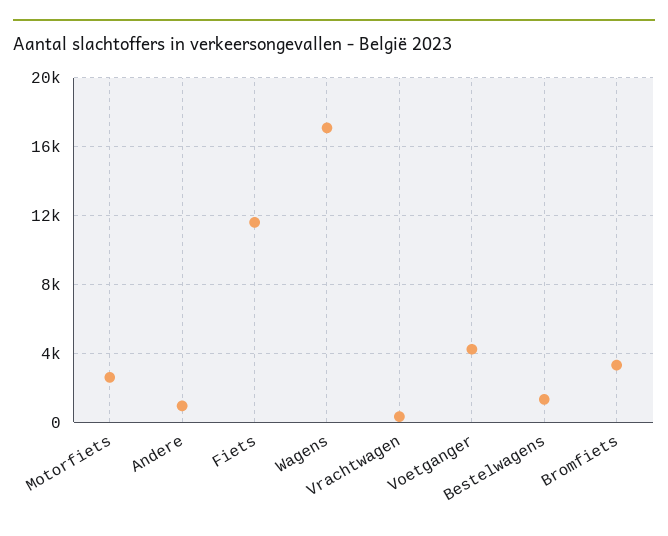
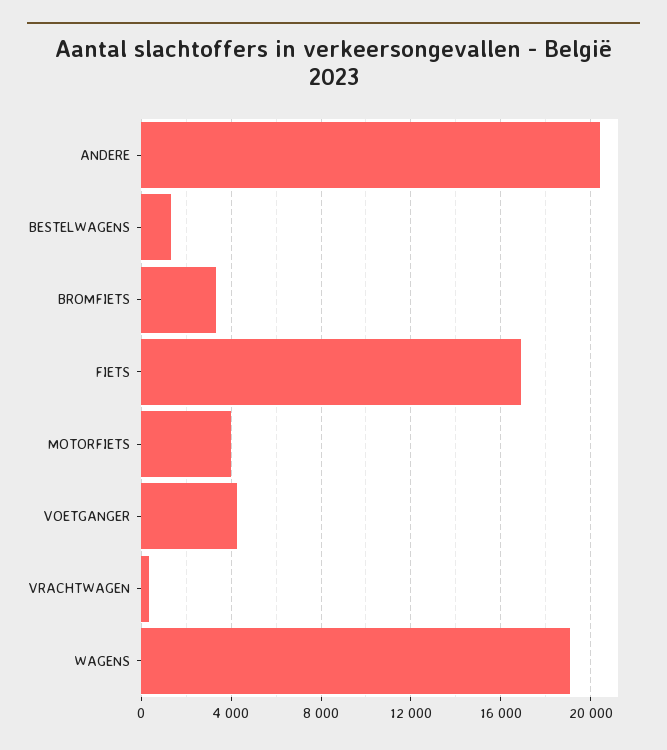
  {
-   "Motorfiets": 2500,
+   "Motorfiets": 4000,
-   "Andere": 1000,
+   "Andere": 20500,
-   "Fiets": 11500,
+   "Fiets": 17000,
-   "Wagens": 17000,
+   "Wagens": 19000,
    "Vrachtwagen": 500,
    "Voetganger": 4000,
    "Bestelwagens": 1500,
    "Bromfiets": 3500
  }

